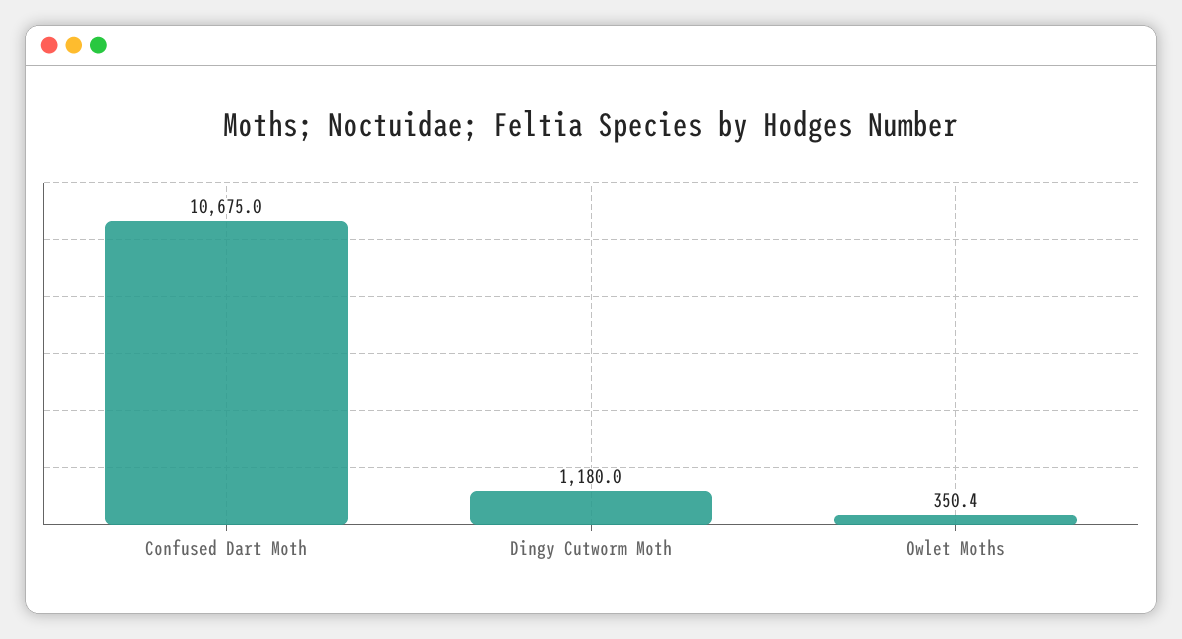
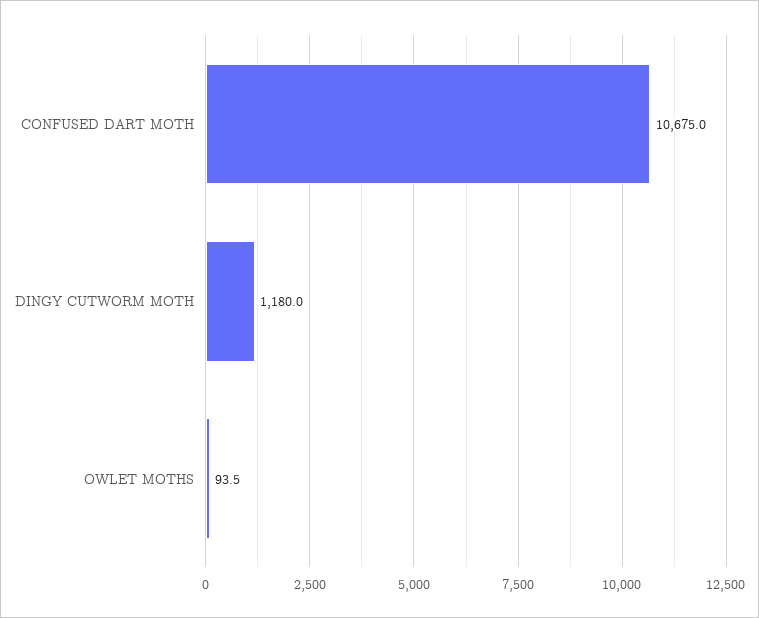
  {
    "Confused Dart Moth": 10675,
    "Dingy Cutworm Moth": 1180,
-   "Owlet Moths": 350.4
+   "Owlet Moths": 93.5
  }

